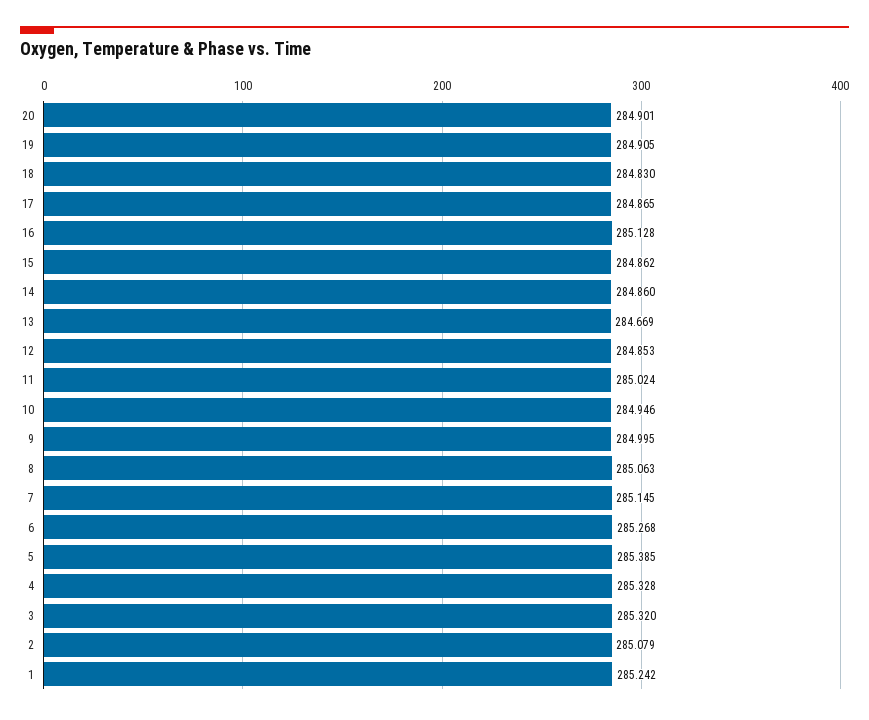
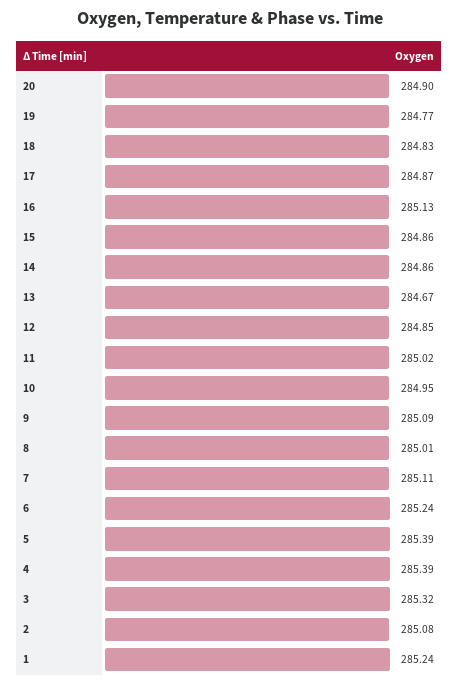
  {
    "20": 284.901,
-   "19": 284.905,
+   "19": 284.77,
    "18": 284.83,
    "17": 284.865,
    "16": 285.128,
    "15": 284.862,
    "14": 284.86,
    "13": 284.669,
    "12": 284.853,
    "11": 285.024,
    "10": 284.946,
-   "9": 284.995,
+   "9": 285.09,
-   "8": 285.063,
+   "8": 285.01,
-   "7": 285.145,
+   "7": 285.11,
-   "6": 285.268,
+   "6": 285.24,
    "5": 285.385,
-   "4": 285.328,
+   "4": 285.39,
    "3": 285.32,
    "2": 285.079,
    "1": 285.242
  }

